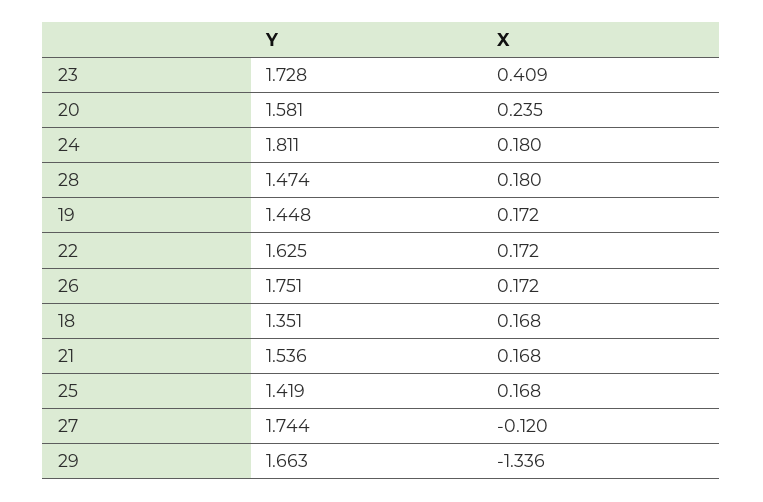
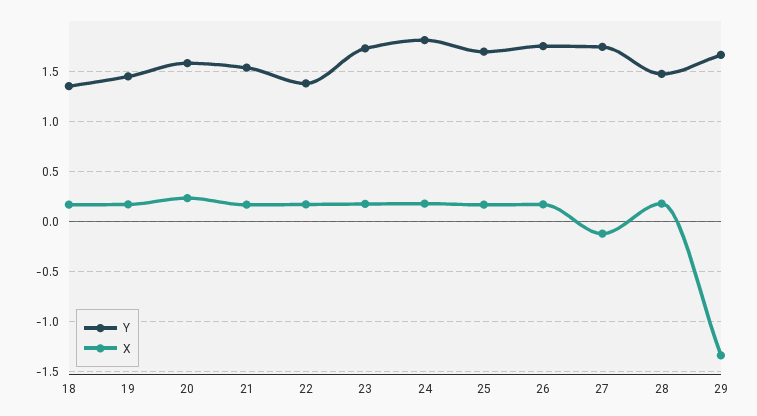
  {
    "Y": {
      "23": 1.728,
      "20": 1.581,
      "24": 1.811,
      "28": 1.474,
      "19": 1.448,
-     "22": 1.625,
+     "22": 1.4,
      "26": 1.751,
      "18": 1.351,
      "21": 1.536,
-     "25": 1.419,
+     "25": 1.7,
      "27": 1.744,
      "29": 1.663
    },
    "X": {
-     "23": 0.409,
+     "23": 0.2,
      "20": 0.235,
      "24": 0.18,
      "28": 0.18,
      "19": 0.172,
      "22": 0.172,
      "26": 0.172,
      "18": 0.168,
      "21": 0.168,
      "25": 0.168,
      "27": -0.12,
      "29": -1.336
    }
  }

